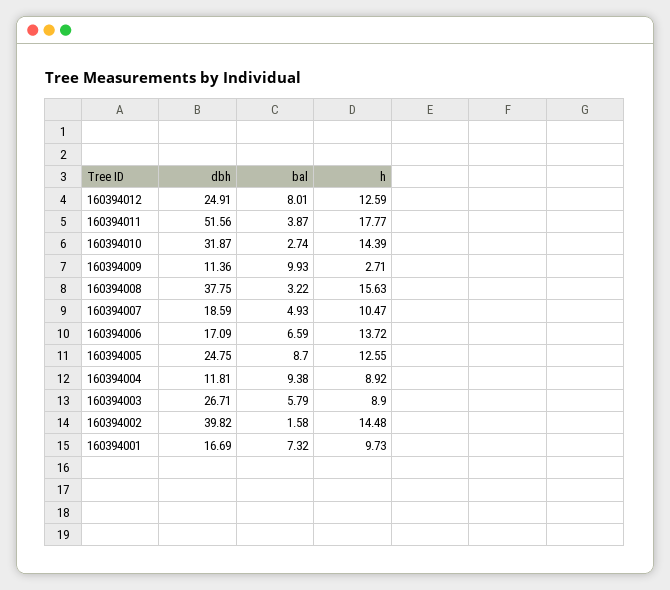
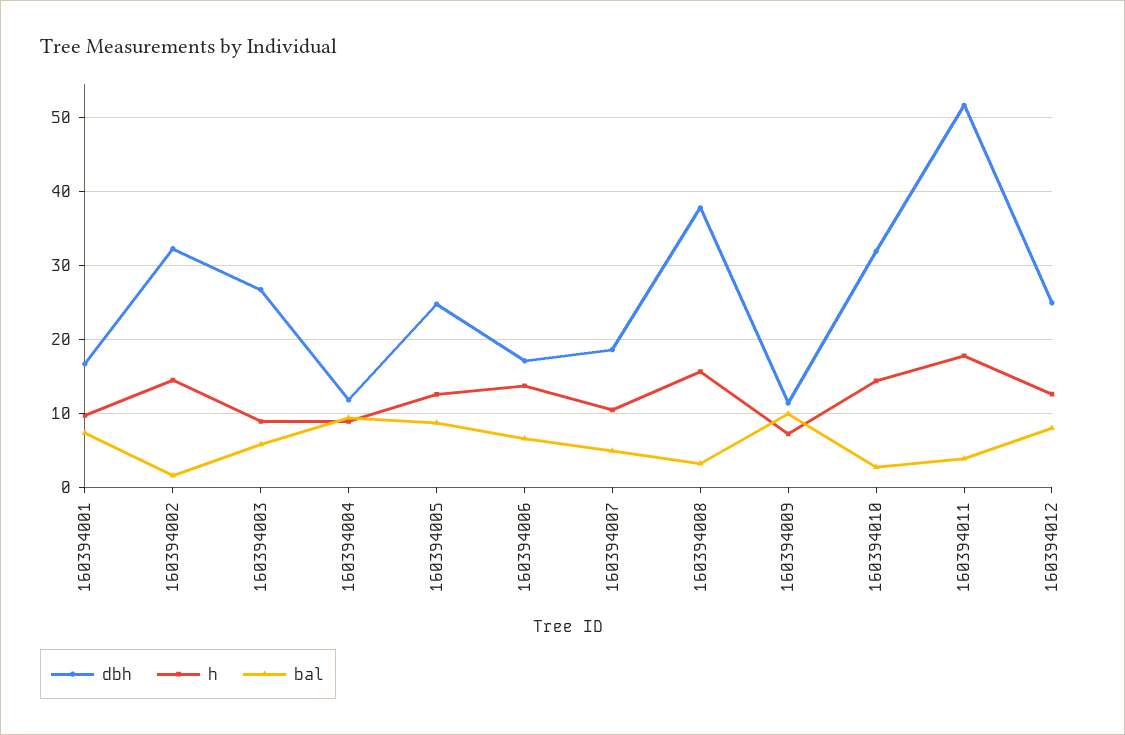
  {
    "dbh": {
      "160394012": 24.91,
      "160394011": 51.56,
      "160394010": 31.87,
      "160394009": 11.36,
      "160394008": 37.75,
      "160394007": 18.59,
      "160394006": 17.09,
      "160394005": 24.75,
      "160394004": 11.81,
      "160394003": 26.71,
-     "160394002": 39.82,
+     "160394002": 32,
      "160394001": 16.69
    },
    "bal": {
      "160394012": 8.01,
      "160394011": 3.87,
      "160394010": 2.74,
      "160394009": 9.93,
      "160394008": 3.22,
      "160394007": 4.93,
      "160394006": 6.59,
      "160394005": 8.7,
      "160394004": 9.38,
      "160394003": 5.79,
      "160394002": 1.58,
      "160394001": 7.32
    },
    "h": {
      "160394012": 12.59,
      "160394011": 17.77,
      "160394010": 14.39,
-     "160394009": 2.71,
+     "160394009": 7,
      "160394008": 15.63,
      "160394007": 10.47,
      "160394006": 13.72,
      "160394005": 12.55,
      "160394004": 8.92,
      "160394003": 8.9,
      "160394002": 14.48,
      "160394001": 9.73
    }
  }

